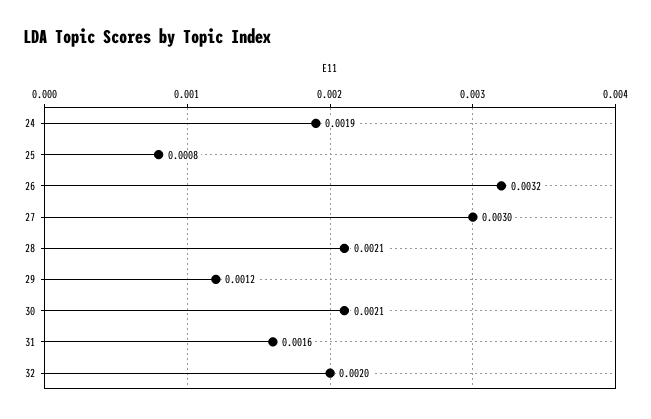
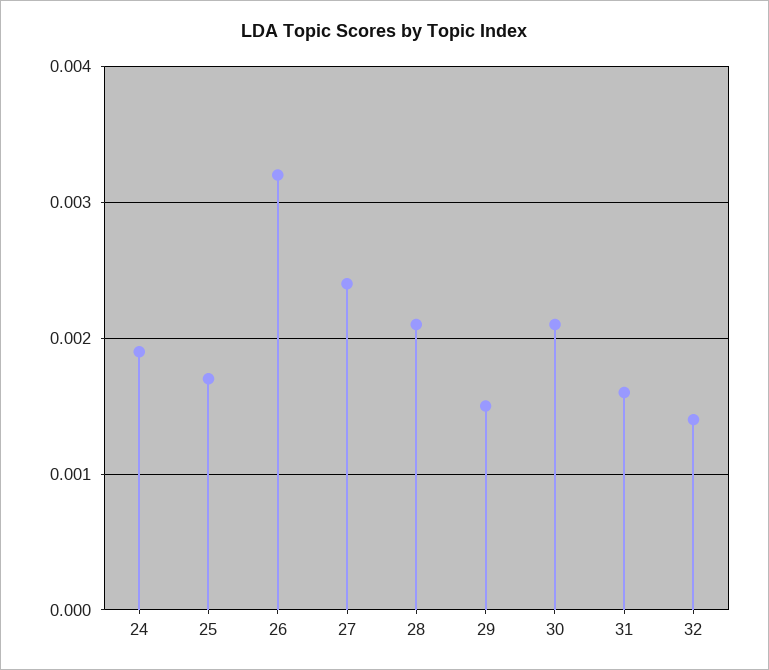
  {
    "24": 0.0019,
-   "25": 0.0008,
+   "25": 0.0017,
    "26": 0.0032,
-   "27": 0.003,
+   "27": 0.0024,
    "28": 0.0021,
-   "29": 0.0012,
+   "29": 0.0015,
    "30": 0.0021,
    "31": 0.0016,
-   "32": 0.002
+   "32": 0.0014
  }

